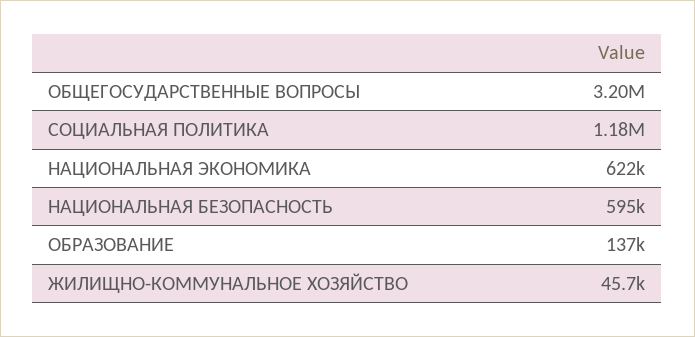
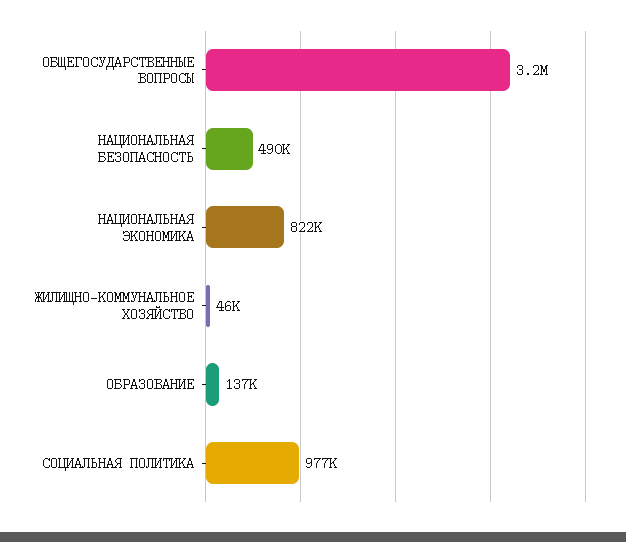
  {
    "ОБЩЕГОСУДАРСТВЕННЫЕ ВОПРОСЫ": 3200000,
-   "СОЦИАЛЬНАЯ ПОЛИТИКА": 1180000,
+   "СОЦИАЛЬНАЯ ПОЛИТИКА": 977000,
-   "НАЦИОНАЛЬНАЯ ЭКОНОМИКА": 622000,
+   "НАЦИОНАЛЬНАЯ ЭКОНОМИКА": 822000,
-   "НАЦИОНАЛЬНАЯ БЕЗОПАСНОСТЬ": 595000,
+   "НАЦИОНАЛЬНАЯ БЕЗОПАСНОСТЬ": 490000,
    "ОБРАЗОВАНИЕ": 137000,
    "ЖИЛИЩНО-КОММУНАЛЬНОЕ ХОЗЯЙСТВО": 45700
  }

